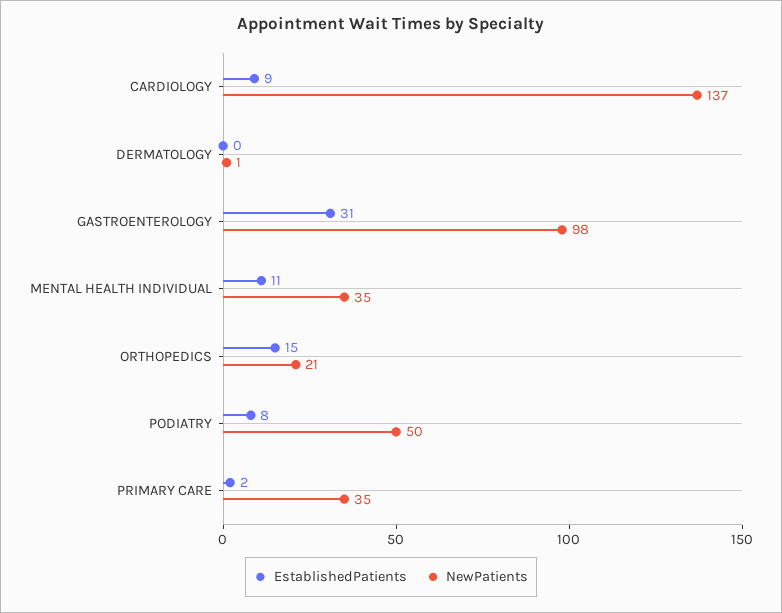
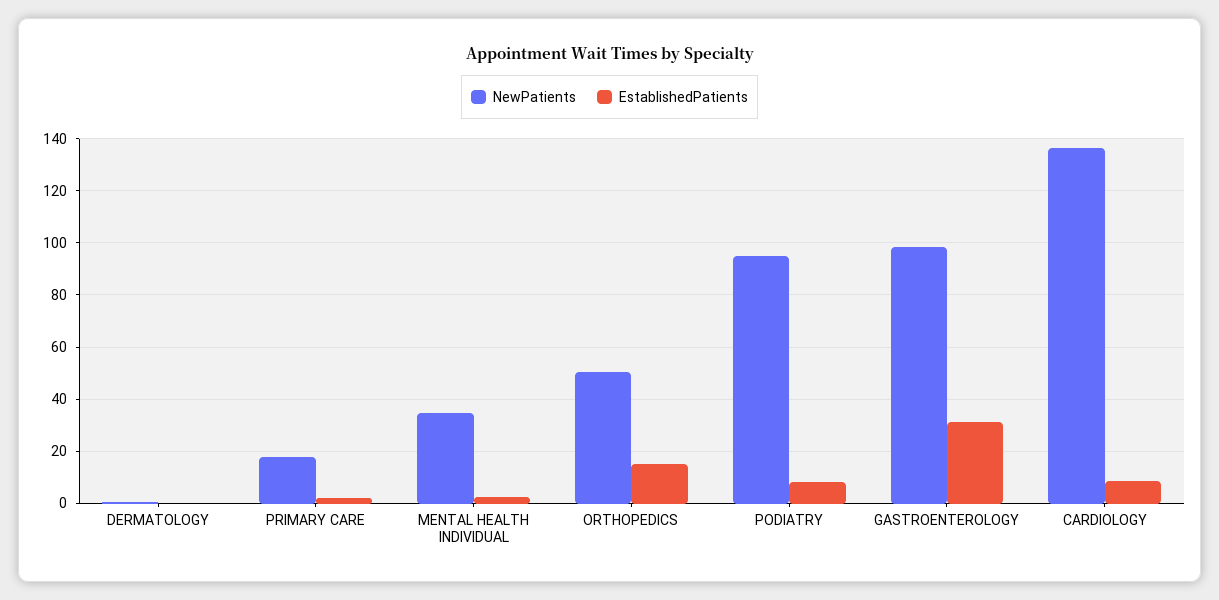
  {
    "EstablishedPatients": {
      "CARDIOLOGY": 9,
      "DERMATOLOGY": 0,
      "GASTROENTEROLOGY": 31,
-     "MENTAL HEALTH INDIVIDUAL": 11,
+     "MENTAL HEALTH INDIVIDUAL": 2.5,
      "ORTHOPEDICS": 15,
      "PODIATRY": 8,
      "PRIMARY CARE": 2
    },
    "NewPatients": {
      "CARDIOLOGY": 137,
      "DERMATOLOGY": 1,
      "GASTROENTEROLOGY": 98,
      "MENTAL HEALTH INDIVIDUAL": 35,
-     "ORTHOPEDICS": 21,
+     "ORTHOPEDICS": 50,
-     "PODIATRY": 50,
+     "PODIATRY": 95,
-     "PRIMARY CARE": 35
+     "PRIMARY CARE": 17.5
    }
  }

